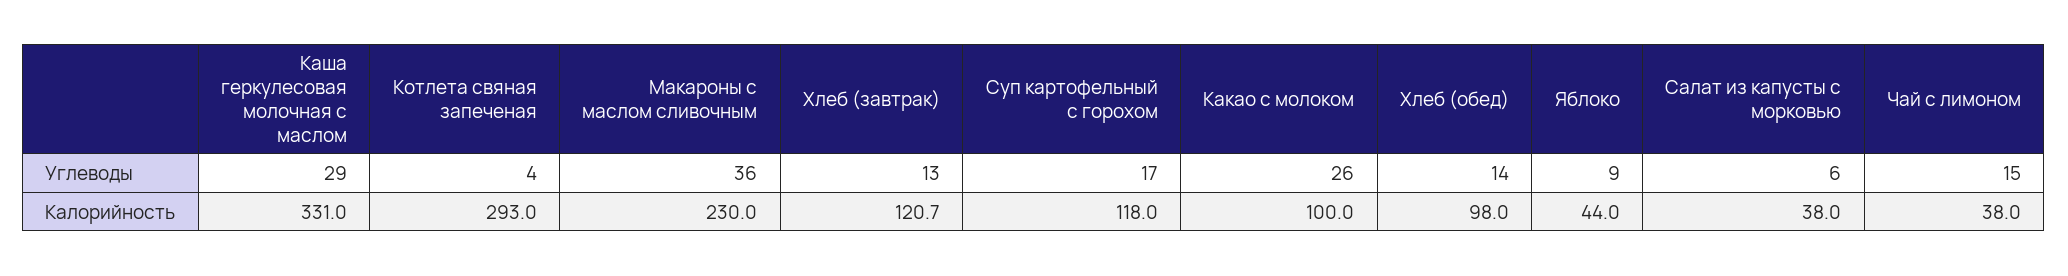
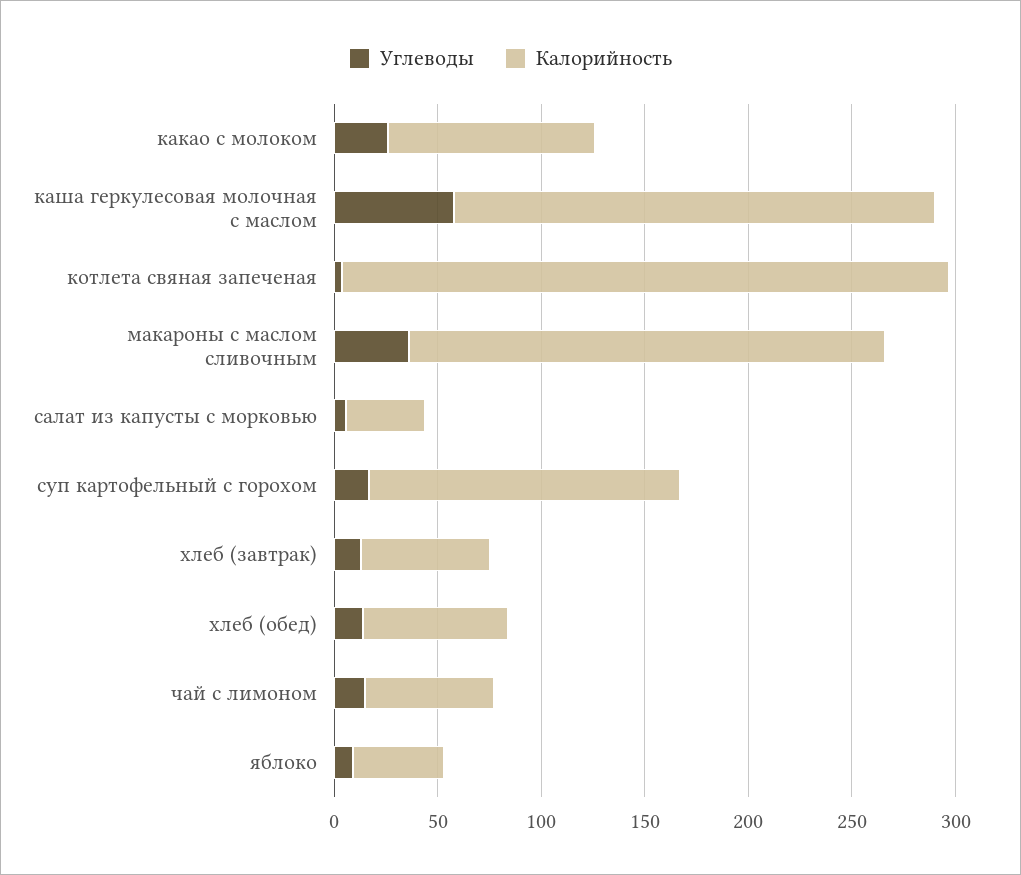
  {
    "Углеводы": {
-     "Каша геркулесовая молочная с маслом": 29,
+     "Каша геркулесовая молочная с маслом": 60,
      "Котлета свяная запеченая": 4,
      "Макароны с маслом сливочным": 36,
      "Хлеб (завтрак)": 13,
      "Суп картофельный с горохом": 17,
      "Какао с молоком": 26,
      "Хлеб (обед)": 14,
      "Яблоко": 9,
      "Салат из капусты с морковью": 6,
      "Чай с лимоном": 15
    },
    "Калорийность": {
-     "Каша геркулесовая молочная с маслом": 331,
+     "Каша геркулесовая молочная с маслом": 230,
      "Котлета свяная запеченая": 293,
      "Макароны с маслом сливочным": 230,
-     "Хлеб (завтрак)": 120.7,
+     "Хлеб (завтрак)": 60,
-     "Суп картофельный с горохом": 118,
+     "Суп картофельный с горохом": 150,
      "Какао с молоком": 100,
-     "Хлеб (обед)": 98,
+     "Хлеб (обед)": 70,
      "Яблоко": 44,
      "Салат из капусты с морковью": 38,
-     "Чай с лимоном": 38
+     "Чай с лимоном": 60
    }
  }

